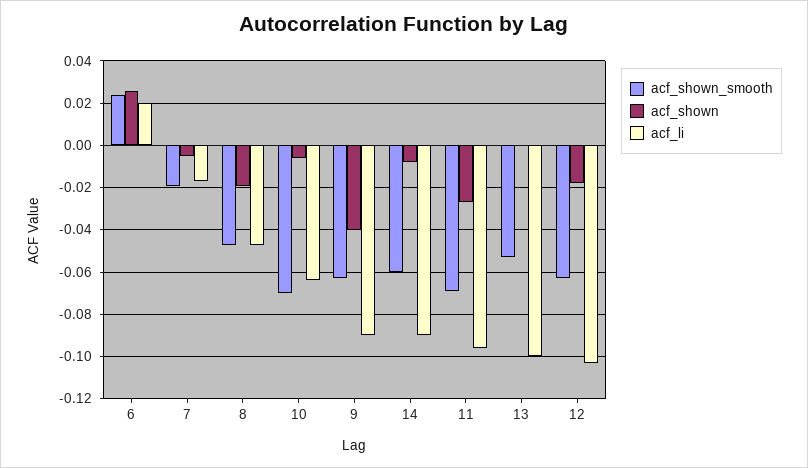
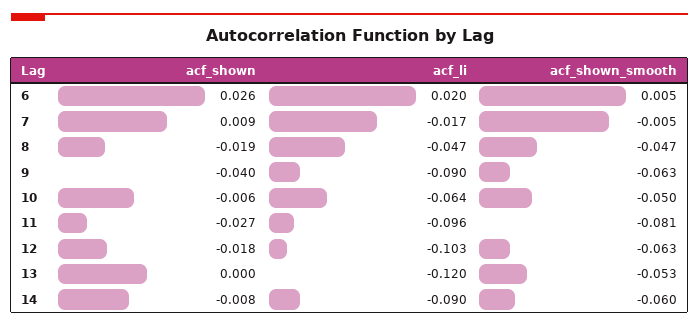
  {
    "acf_shown_smooth": {
-     "6": 0.025,
+     "6": 0.005,
-     "7": -0.02,
+     "7": -0.005,
      "8": -0.047,
-     "10": -0.07,
+     "10": -0.05,
      "9": -0.063,
      "14": -0.06,
-     "11": -0.07,
+     "11": -0.081,
      "13": -0.053,
      "12": -0.063
    },
    "acf_shown": {
      "6": 0.026,
-     "7": -0.005,
+     "7": 0.009,
      "8": -0.019,
      "10": -0.006,
      "9": -0.04,
      "14": -0.008,
      "11": -0.027,
      "13": 0,
      "12": -0.018
    },
    "acf_li": {
      "6": 0.02,
      "7": -0.017,
      "8": -0.047,
      "10": -0.064,
      "9": -0.09,
      "14": -0.09,
      "11": -0.096,
-     "13": -0.1,
+     "13": -0.12,
      "12": -0.103
    }
  }

